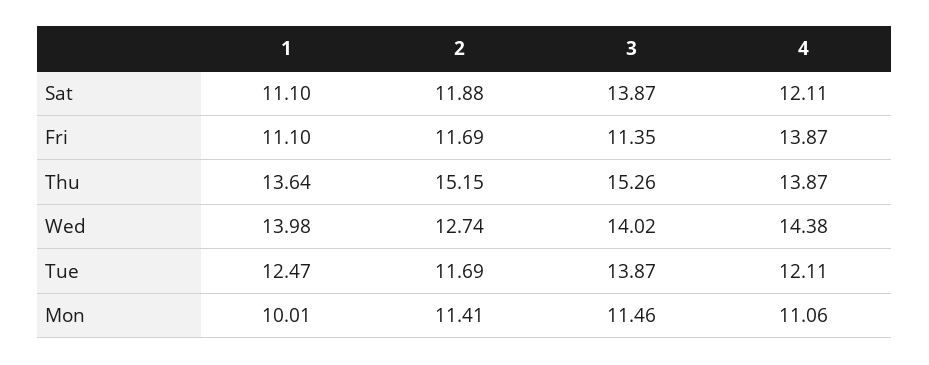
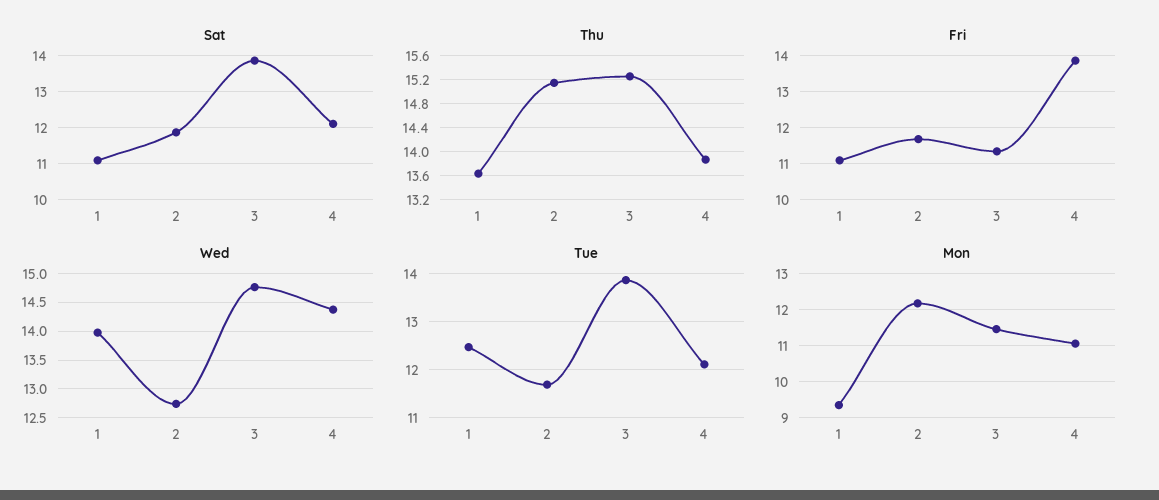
  {
    "Sat": {
      "1": 11.1,
      "2": 11.88,
      "3": 13.87,
      "4": 12.11
    },
    "Fri": {
      "1": 11.1,
      "2": 11.69,
      "3": 11.35,
      "4": 13.87
    },
    "Thu": {
      "1": 13.64,
      "2": 15.15,
      "3": 15.26,
      "4": 13.87
    },
    "Wed": {
      "1": 13.98,
      "2": 12.74,
-     "3": 14.02,
+     "3": 14.75,
      "4": 14.38
    },
    "Tue": {
      "1": 12.47,
      "2": 11.69,
      "3": 13.87,
      "4": 12.11
    },
    "Mon": {
-     "1": 10.01,
+     "1": 9.4,
-     "2": 11.41,
+     "2": 12.2,
      "3": 11.46,
      "4": 11.06
    }
  }

